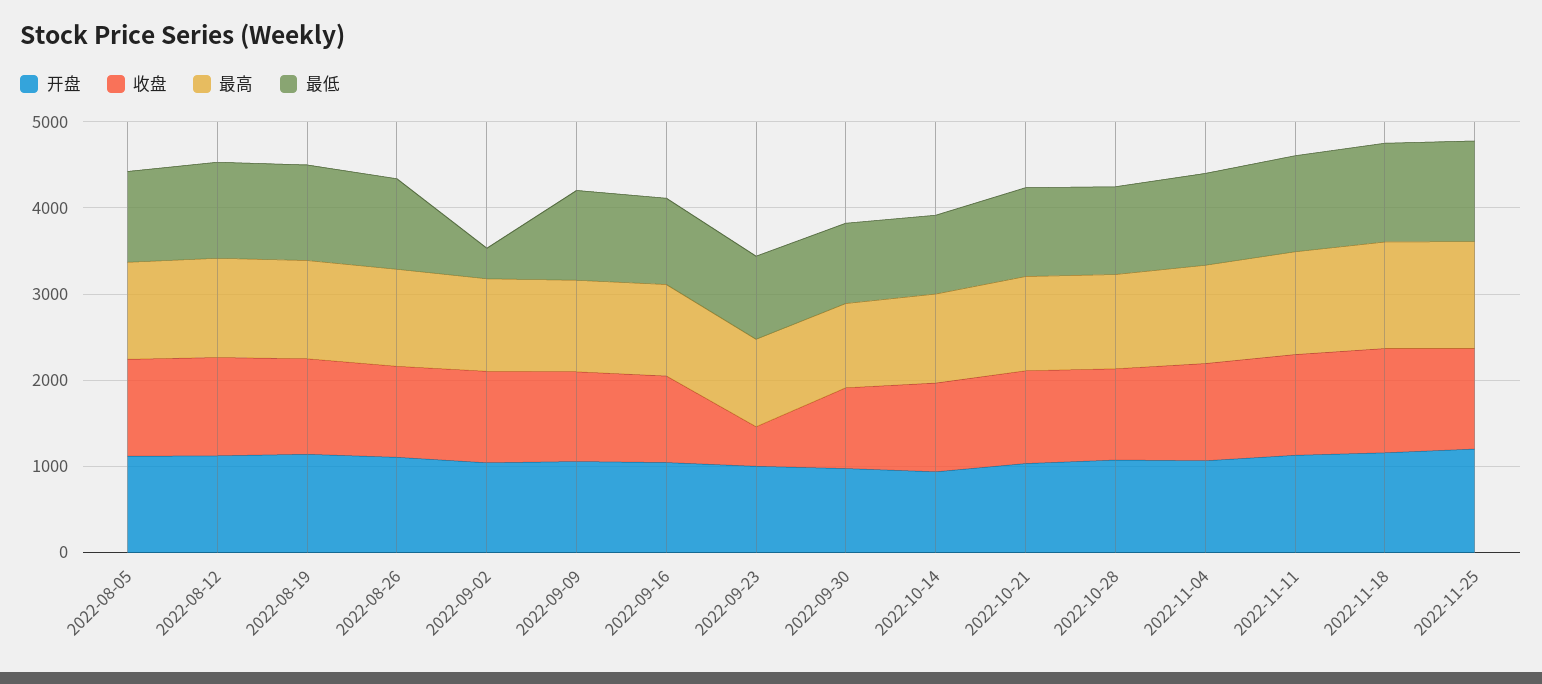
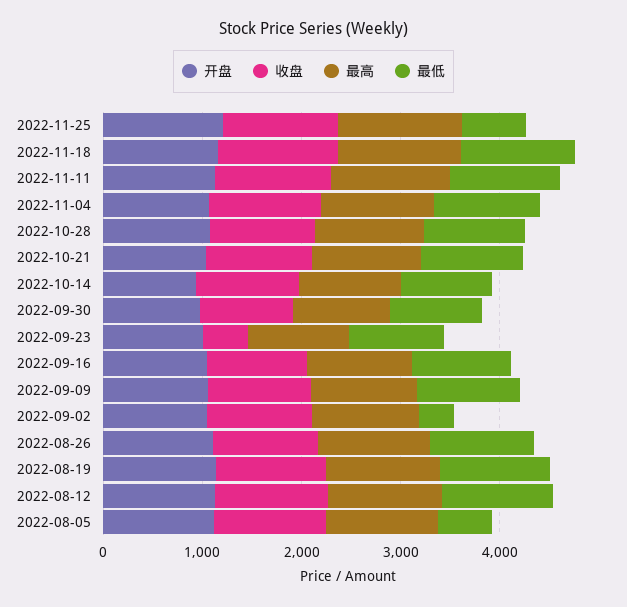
  {
    "开盘": {
      "2022-08-05": 1200,
      "2022-08-12": 1200,
      "2022-08-19": 1200,
      "2022-08-26": 1200,
      "2022-09-02": 1000,
      "2022-09-09": 1000,
      "2022-09-16": 1000,
      "2022-09-23": 1000,
      "2022-09-30": 1000,
      "2022-10-14": 1000,
      "2022-10-21": 1000,
      "2022-10-28": 1000,
      "2022-11-04": 1000,
      "2022-11-11": 1200,
      "2022-11-18": 1200,
      "2022-11-25": 1200
    },
    "收盘": {
      "2022-08-05": 1200,
      "2022-08-12": 1200,
      "2022-08-19": 1200,
      "2022-08-26": 1000,
      "2022-09-02": 1000,
      "2022-09-09": 1000,
      "2022-09-16": 1000,
      "2022-09-23": 400,
      "2022-09-30": 1000,
      "2022-10-14": 1000,
      "2022-10-21": 1000,
      "2022-10-28": 1000,
      "2022-11-04": 1200,
      "2022-11-11": 1200,
      "2022-11-18": 1200,
      "2022-11-25": 1200
    },
    "最高": {
      "2022-08-05": 1200,
      "2022-08-12": 1200,
      "2022-08-19": 1200,
      "2022-08-26": 1200,
      "2022-09-02": 1000,
      "2022-09-09": 1000,
      "2022-09-16": 1000,
      "2022-09-23": 1000,
      "2022-09-30": 1000,
      "2022-10-14": 1000,
      "2022-10-21": 1000,
      "2022-10-28": 1000,
      "2022-11-04": 1200,
      "2022-11-11": 1200,
      "2022-11-18": 1200,
      "2022-11-25": 1200
    },
    "最低": {
-     "2022-08-05": 1000,
+     "2022-08-05": 600,
      "2022-08-12": 1200,
      "2022-08-19": 1200,
      "2022-08-26": 1000,
      "2022-09-02": 400,
      "2022-09-09": 1000,
      "2022-09-16": 1000,
      "2022-09-23": 1000,
      "2022-09-30": 1000,
      "2022-10-14": 1000,
      "2022-10-21": 1000,
      "2022-10-28": 1000,
      "2022-11-04": 1000,
      "2022-11-11": 1200,
      "2022-11-18": 1200,
-     "2022-11-25": 1200
+     "2022-11-25": 600
    }
  }

